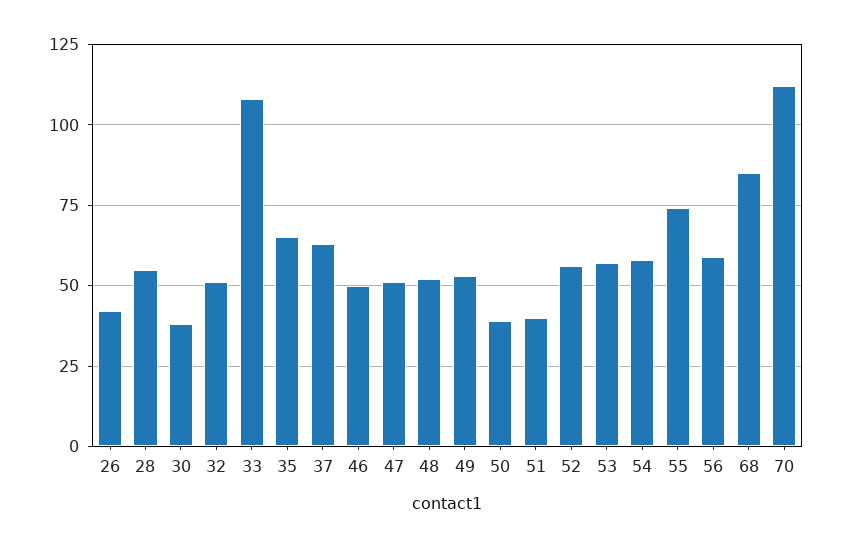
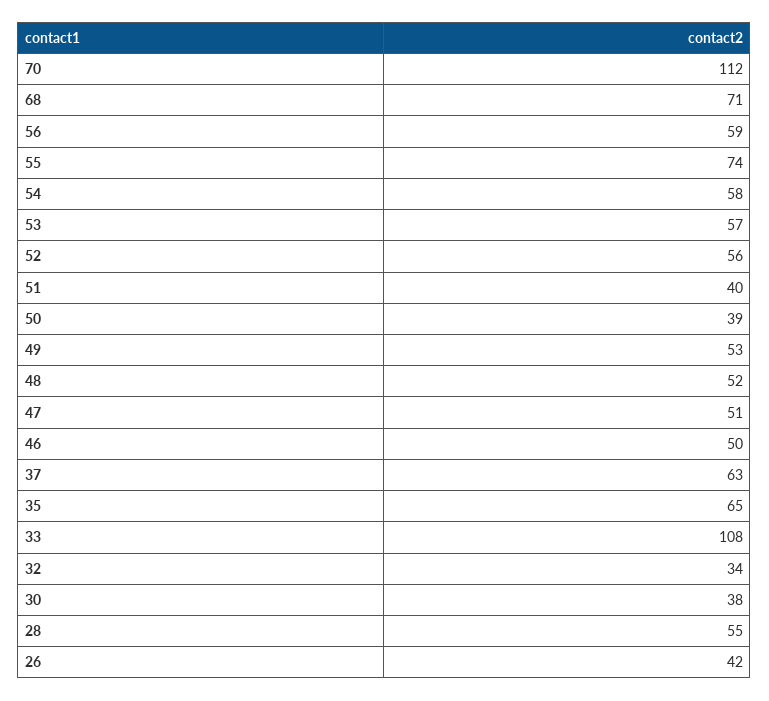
  {
    "26": 42,
    "28": 55,
    "30": 38,
-   "32": 50,
+   "32": 34,
    "33": 108,
    "35": 65,
    "37": 63,
    "46": 50,
    "47": 51,
    "48": 52,
    "49": 53,
    "50": 39,
    "51": 40,
    "52": 56,
    "53": 57,
    "54": 58,
    "55": 74,
    "56": 59,
-   "68": 85,
+   "68": 71,
    "70": 112
  }

